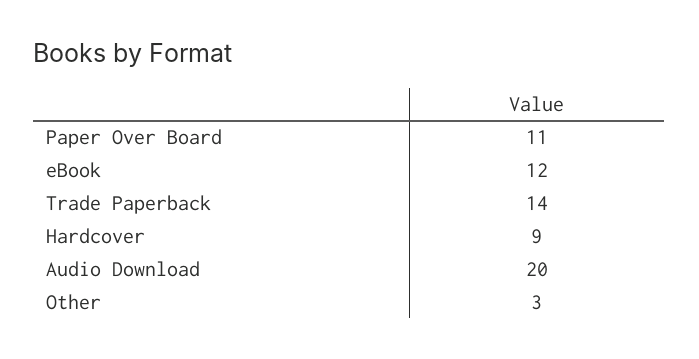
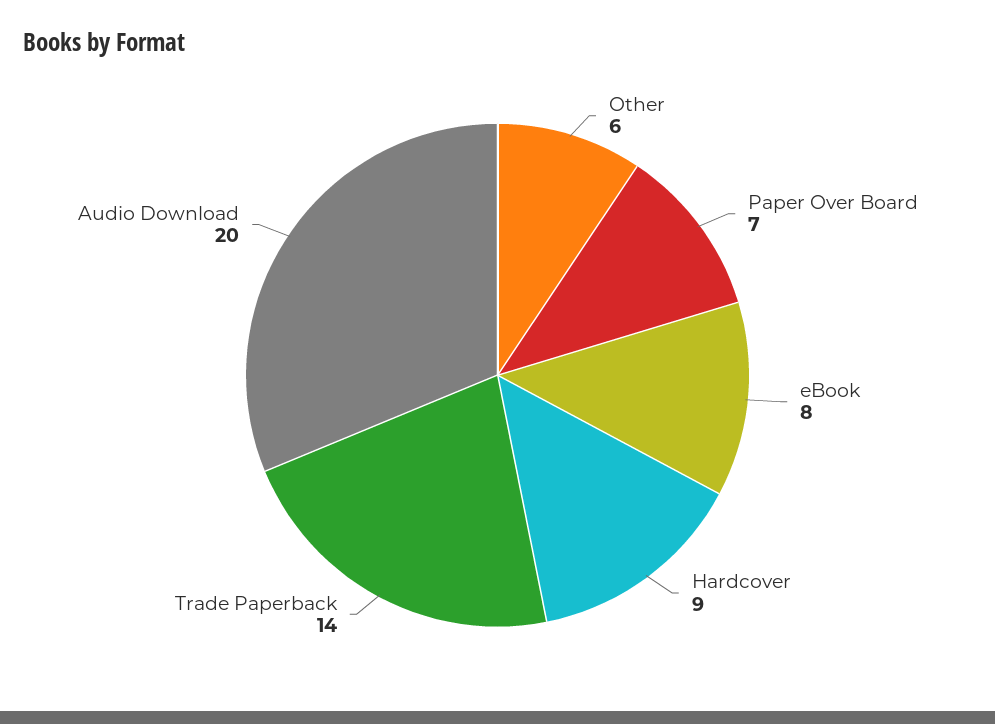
  {
-   "Paper Over Board": 11,
+   "Paper Over Board": 7,
-   "eBook": 12,
+   "eBook": 8,
    "Trade Paperback": 14,
    "Hardcover": 9,
    "Audio Download": 20,
-   "Other": 3
+   "Other": 6
  }

